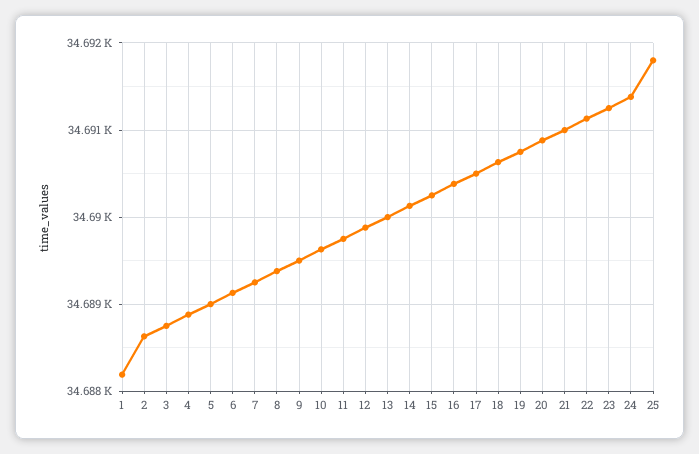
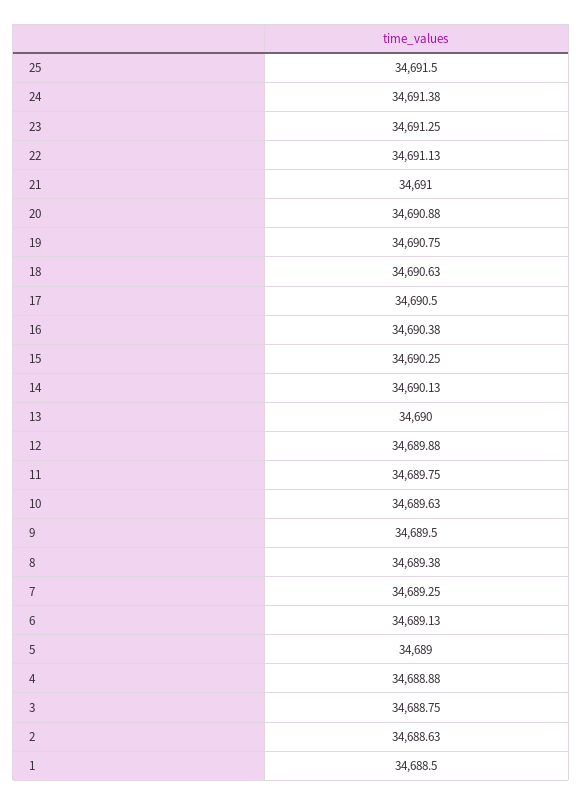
  {
-   "1": 34688.2,
+   "1": 34688.5,
    "2": 34688.63,
    "3": 34688.75,
    "4": 34688.88,
    "5": 34689,
    "6": 34689.13,
    "7": 34689.25,
    "8": 34689.38,
    "9": 34689.5,
    "10": 34689.63,
    "11": 34689.75,
    "12": 34689.88,
    "13": 34690,
    "14": 34690.13,
    "15": 34690.25,
    "16": 34690.38,
    "17": 34690.5,
    "18": 34690.63,
    "19": 34690.75,
    "20": 34690.88,
    "21": 34691,
    "22": 34691.13,
    "23": 34691.25,
    "24": 34691.38,
-   "25": 34691.8
+   "25": 34691.5
  }

